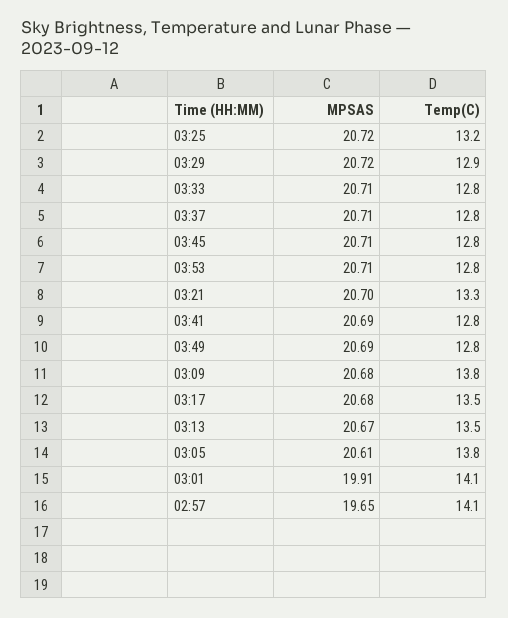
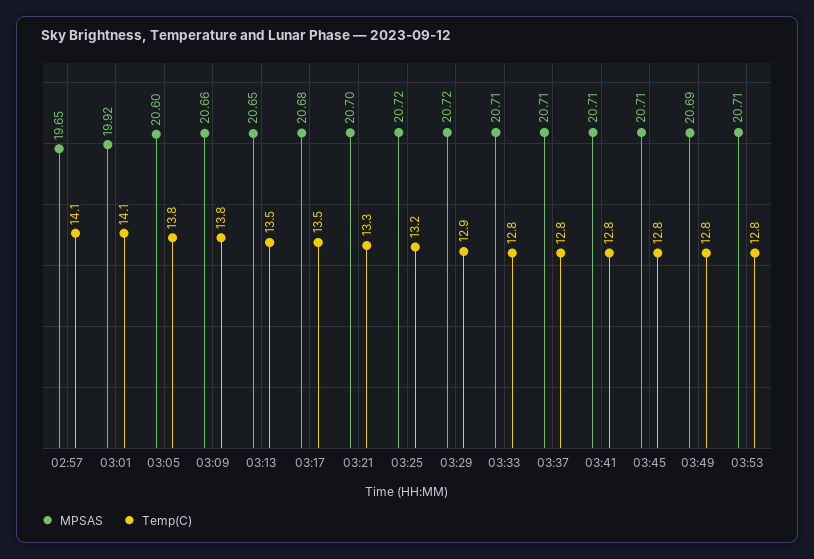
  {
    "MPSAS": {
      "03:25": 20.72,
      "03:29": 20.72,
      "03:33": 20.71,
      "03:37": 20.71,
      "03:45": 20.71,
      "03:53": 20.71,
      "03:21": 20.7,
-     "03:41": 20.69,
+     "03:41": 20.71,
      "03:49": 20.69,
-     "03:09": 20.68,
+     "03:09": 20.66,
      "03:17": 20.68,
-     "03:13": 20.67,
+     "03:13": 20.65,
-     "03:05": 20.61,
+     "03:05": 20.6,
-     "03:01": 19.91,
+     "03:01": 19.92,
      "02:57": 19.65
    },
    "Temp(C)": {
      "03:25": 13.2,
      "03:29": 12.9,
      "03:33": 12.8,
      "03:37": 12.8,
      "03:45": 12.8,
      "03:53": 12.8,
      "03:21": 13.3,
      "03:41": 12.8,
      "03:49": 12.8,
      "03:09": 13.8,
      "03:17": 13.5,
      "03:13": 13.5,
      "03:05": 13.8,
      "03:01": 14.1,
      "02:57": 14.1
    }
  }

